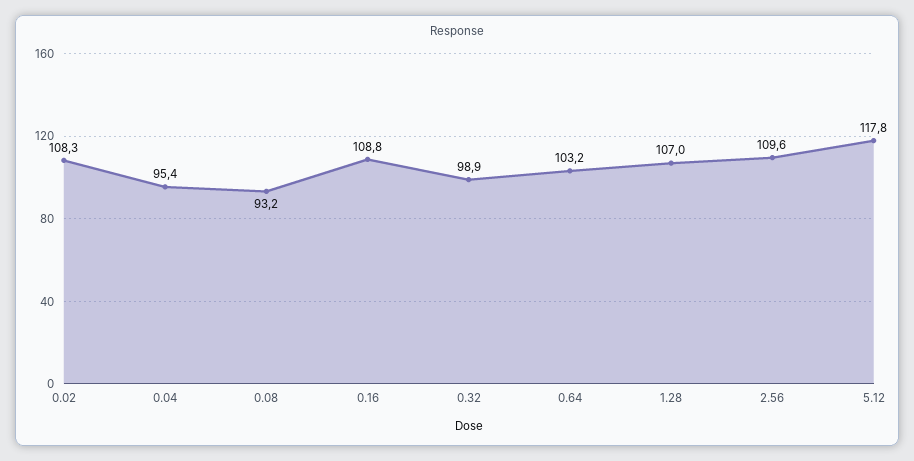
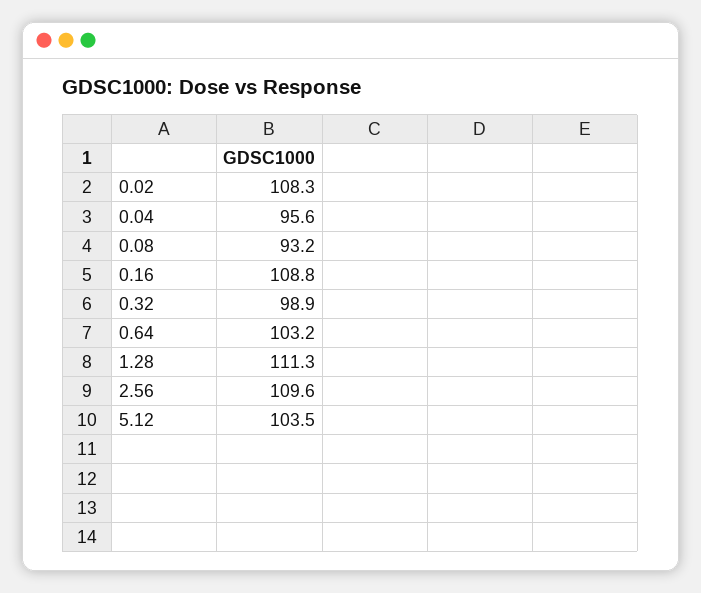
  {
    "0.02": 108.3,
-   "0.04": 95.4,
+   "0.04": 95.6,
    "0.08": 93.2,
    "0.16": 108.8,
    "0.32": 98.9,
    "0.64": 103.2,
-   "1.28": 107,
+   "1.28": 111.3,
    "2.56": 109.6,
-   "5.12": 117.8
+   "5.12": 103.5
  }

